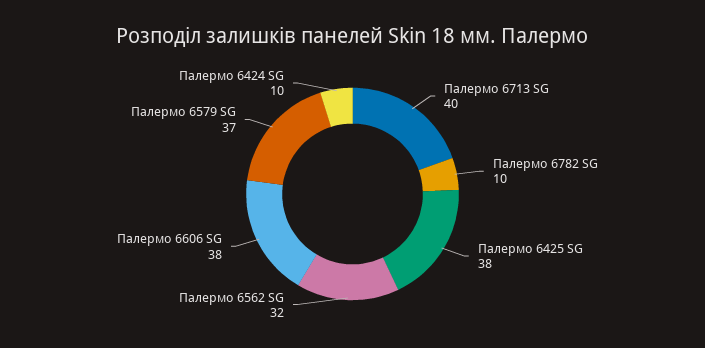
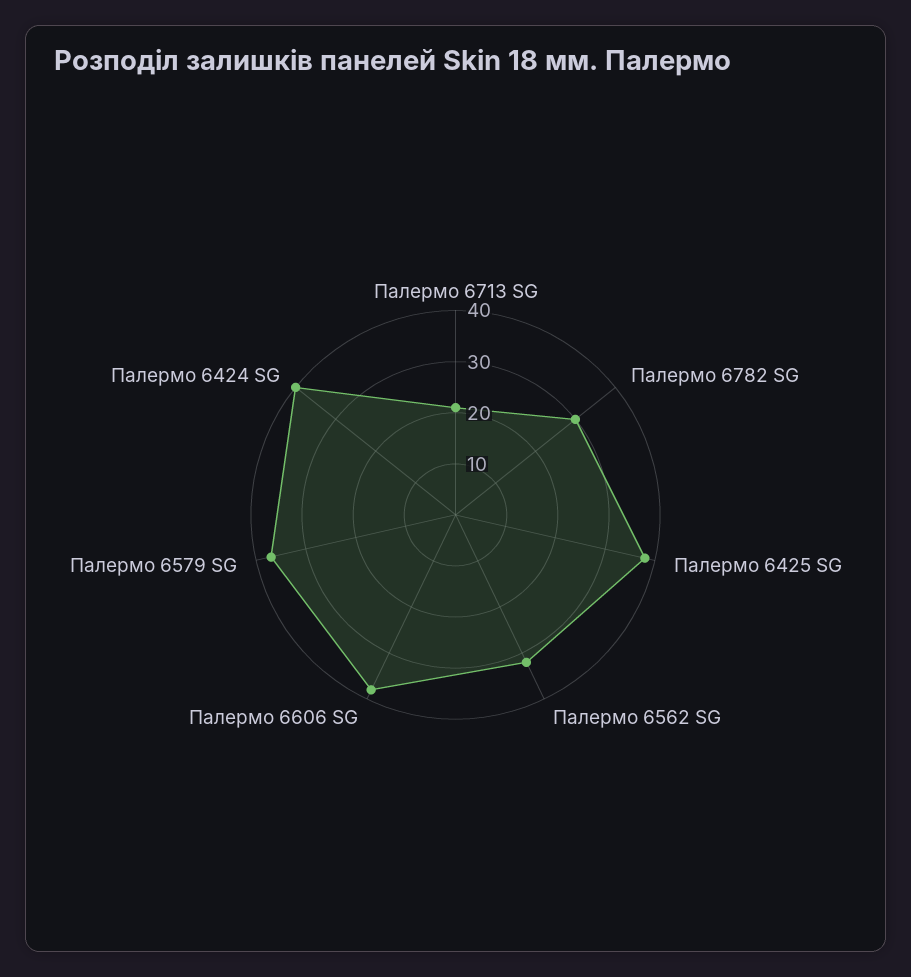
  {
-   "Палермо 6713 SG": 40,
+   "Палермо 6713 SG": 20,
-   "Палермо 6782 SG": 10,
+   "Палермо 6782 SG": 30,
    "Палермо 6425 SG": 38,
    "Палермо 6562 SG": 32,
    "Палермо 6606 SG": 38,
    "Палермо 6579 SG": 37,
-   "Палермо 6424 SG": 10
+   "Палермо 6424 SG": 40
  }

